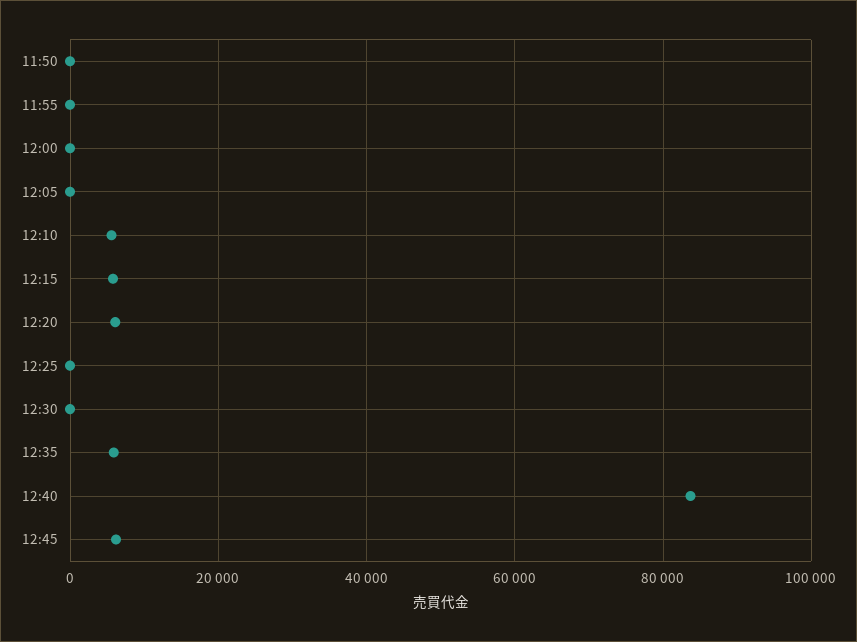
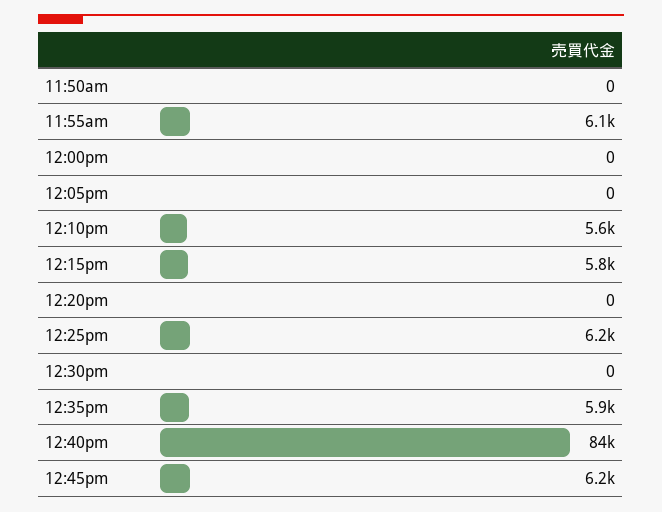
  {
    "11:50": 0,
-   "11:55": 0,
+   "11:55": 6100,
    "12:00": 0,
    "12:05": 0,
    "12:10": 5600,
    "12:15": 5800,
-   "12:20": 6000,
+   "12:20": 0,
-   "12:25": 0,
+   "12:25": 6200,
    "12:30": 0,
    "12:35": 5900,
    "12:40": 84000,
    "12:45": 6200
  }

